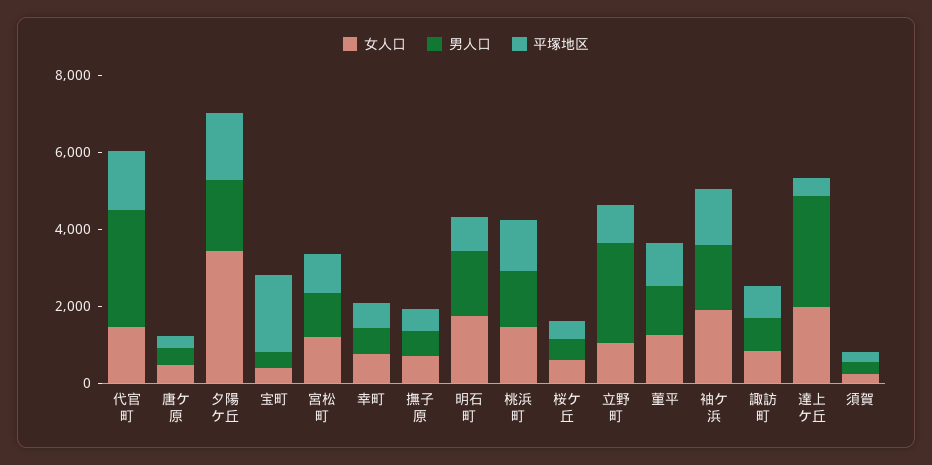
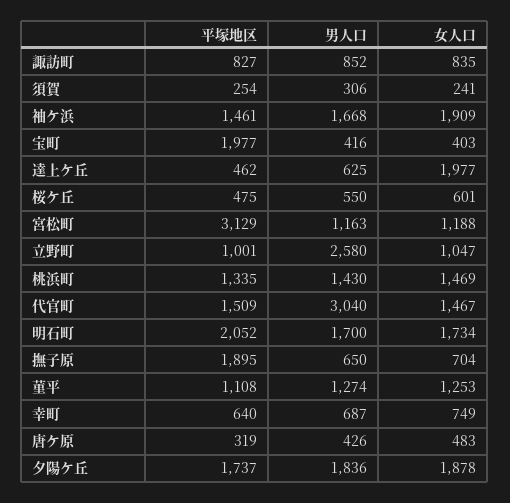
  {
    "女人口": {
      "代官町": 1467,
      "唐ケ原": 483,
-     "夕陽ケ丘": 3500,
+     "夕陽ケ丘": 1878,
      "宝町": 403,
      "宮松町": 1188,
      "幸町": 749,
      "撫子原": 704,
      "明石町": 1734,
      "桃浜町": 1469,
      "桜ケ丘": 601,
      "立野町": 1047,
      "菫平": 1253,
      "袖ケ浜": 1909,
      "諏訪町": 835,
      "達上ケ丘": 1977,
      "須賀": 241
    },
    "男人口": {
      "代官町": 3040,
      "唐ケ原": 426,
      "夕陽ケ丘": 1836,
      "宝町": 416,
      "宮松町": 1163,
      "幸町": 687,
      "撫子原": 650,
      "明石町": 1700,
      "桃浜町": 1430,
      "桜ケ丘": 550,
      "立野町": 2580,
      "菫平": 1274,
      "袖ケ浜": 1668,
      "諏訪町": 852,
-     "達上ケ丘": 3000,
+     "達上ケ丘": 625,
      "須賀": 306
    },
    "平塚地区": {
      "代官町": 1509,
      "唐ケ原": 319,
      "夕陽ケ丘": 1737,
      "宝町": 1977,
-     "宮松町": 1000,
+     "宮松町": 3129,
      "幸町": 640,
-     "撫子原": 500,
+     "撫子原": 1895,
-     "明石町": 1000,
+     "明石町": 2052,
      "桃浜町": 1335,
      "桜ケ丘": 475,
      "立野町": 1001,
      "菫平": 1108,
      "袖ケ浜": 1461,
      "諏訪町": 827,
      "達上ケ丘": 462,
      "須賀": 254
    }
  }

